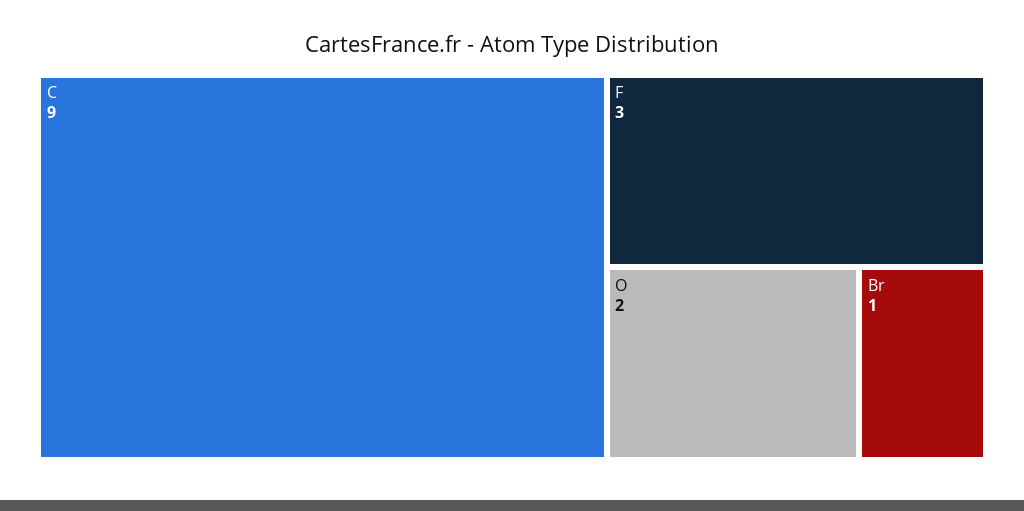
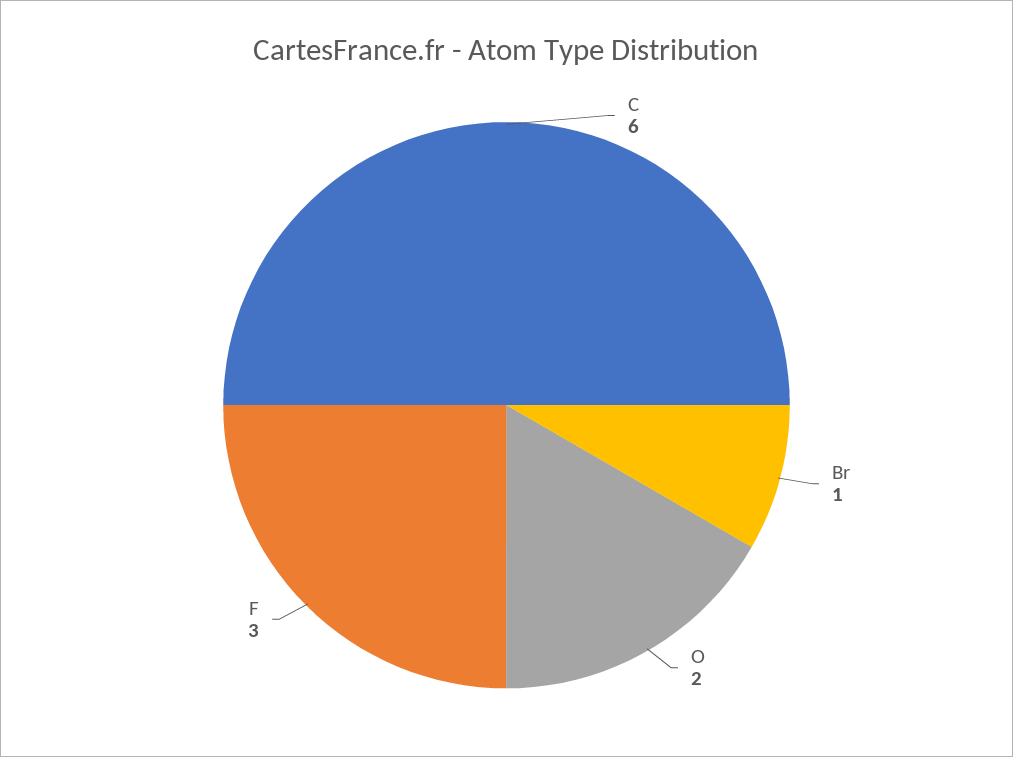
  {
-   "C": 9,
+   "C": 6,
    "F": 3,
    "O": 2,
    "Br": 1
  }

